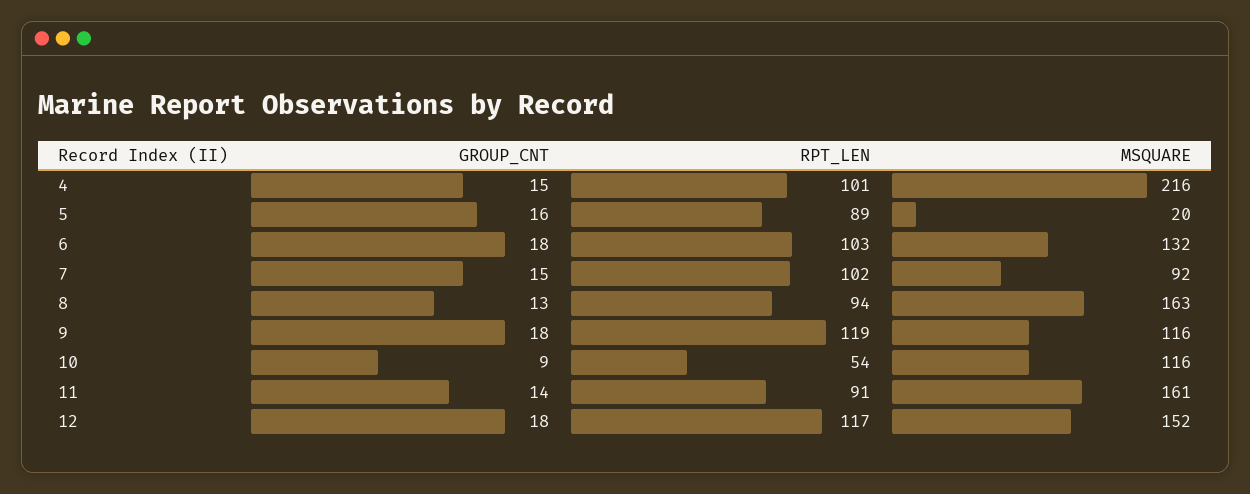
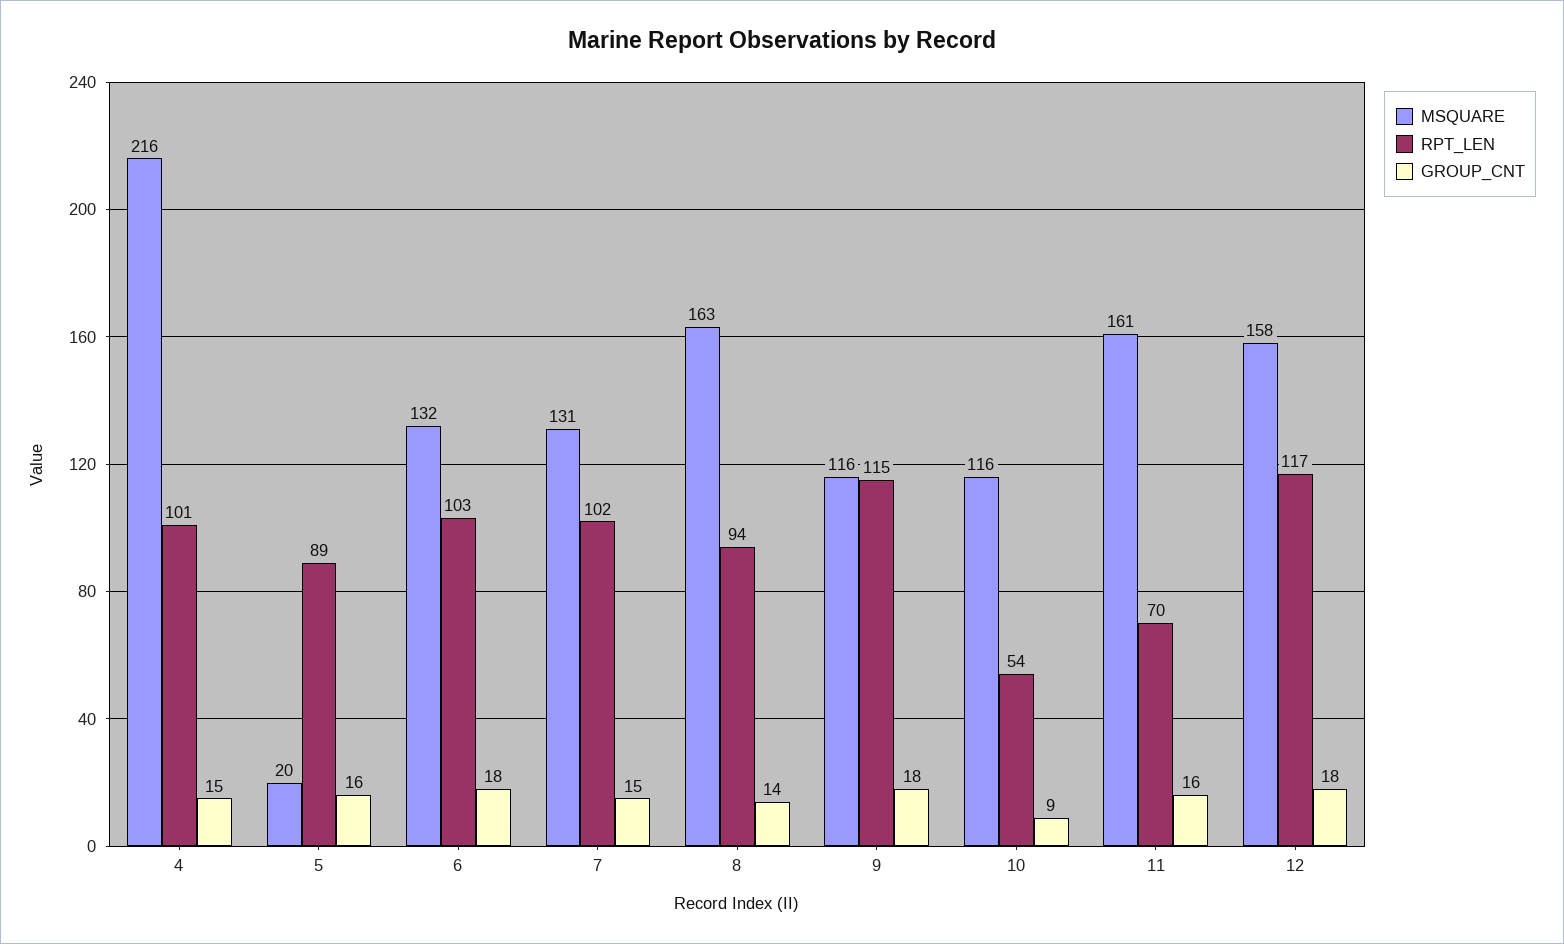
  {
    "GROUP_CNT": {
      "4": 15,
      "5": 16,
      "6": 18,
      "7": 15,
-     "8": 13,
+     "8": 14,
      "9": 18,
      "10": 9,
-     "11": 14,
+     "11": 16,
      "12": 18
    },
    "RPT_LEN": {
      "4": 101,
      "5": 89,
      "6": 103,
      "7": 102,
      "8": 94,
-     "9": 119,
+     "9": 115,
      "10": 54,
-     "11": 91,
+     "11": 70,
      "12": 117
    },
    "MSQUARE": {
      "4": 216,
      "5": 20,
      "6": 132,
-     "7": 92,
+     "7": 131,
      "8": 163,
      "9": 116,
      "10": 116,
      "11": 161,
-     "12": 152
+     "12": 158
    }
  }

